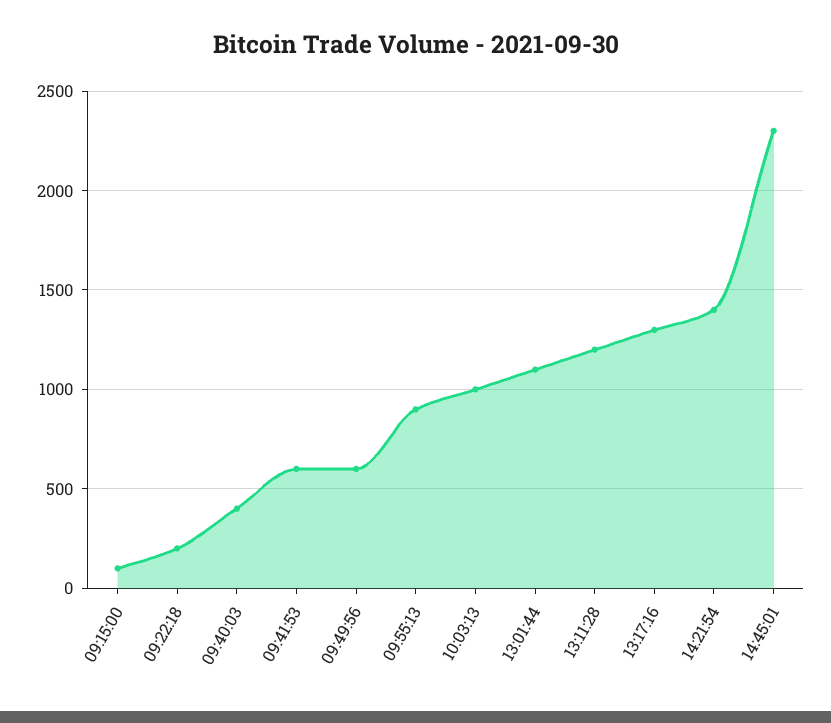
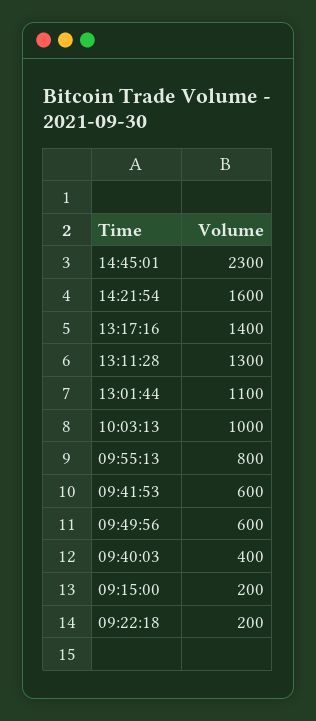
  {
-   "09:15:00": 100,
+   "09:15:00": 200,
    "09:22:18": 200,
    "09:40:03": 400,
    "09:41:53": 600,
    "09:49:56": 600,
-   "09:55:13": 900,
+   "09:55:13": 800,
    "10:03:13": 1000,
    "13:01:44": 1100,
-   "13:11:28": 1200,
+   "13:11:28": 1300,
-   "13:17:16": 1300,
+   "13:17:16": 1400,
-   "14:21:54": 1400,
+   "14:21:54": 1600,
    "14:45:01": 2300
  }

